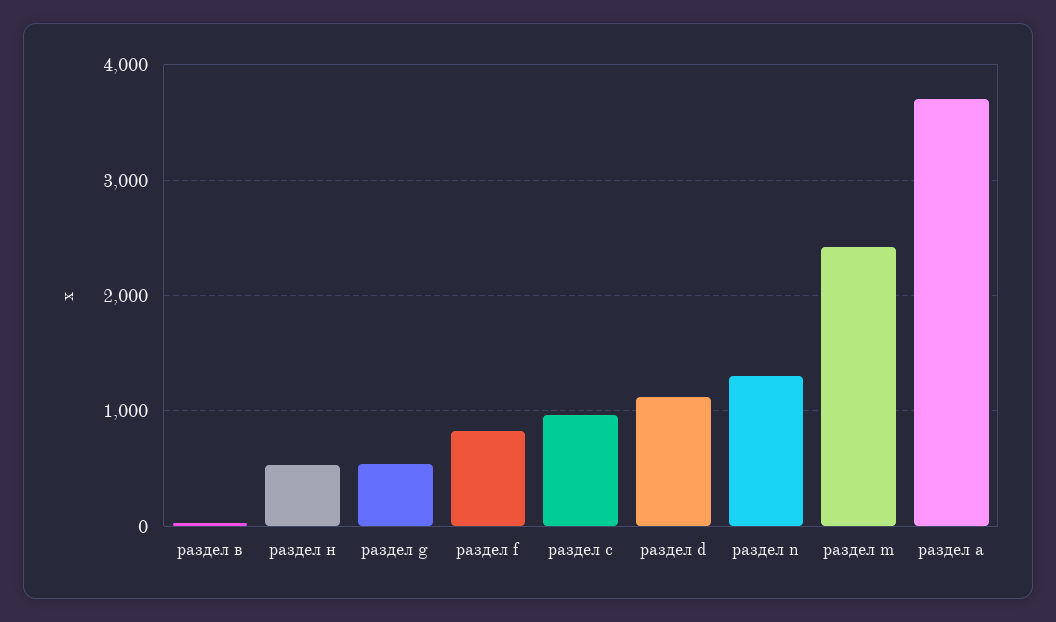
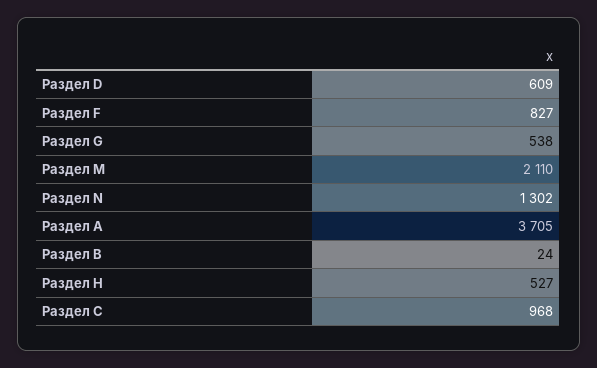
  {
    "раздел в": 24,
    "раздел н": 527,
    "раздел g": 538,
    "раздел f": 827,
    "раздел с": 968,
-   "раздел d": 1100,
+   "раздел d": 609,
    "раздел n": 1302,
-   "раздел m": 2400,
+   "раздел m": 2110,
    "раздел а": 3705
  }

